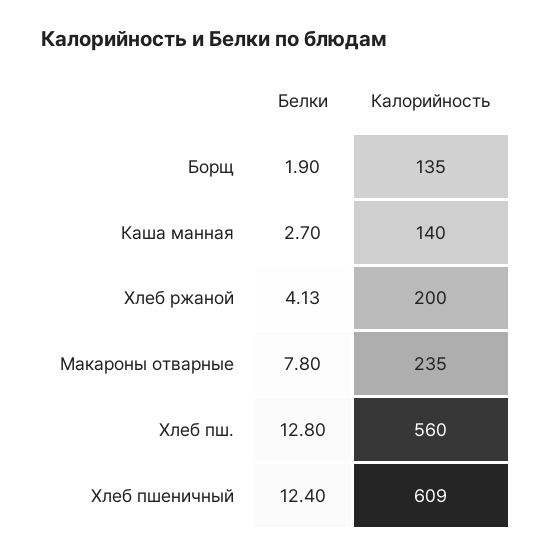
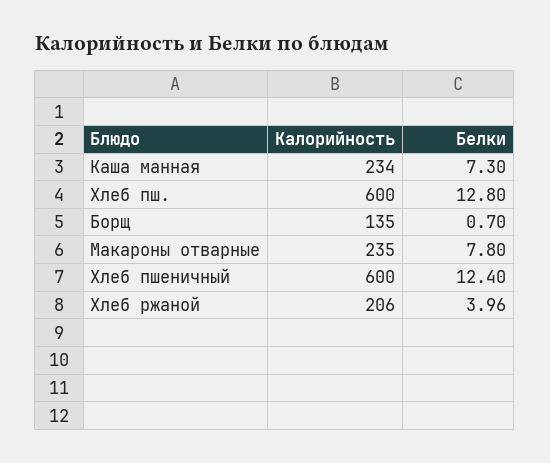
  {
    "Белки": {
-     "Борщ": 1.9,
+     "Борщ": 0.7,
-     "Каша манная": 2.7,
+     "Каша манная": 7.3,
-     "Хлеб ржаной": 4.13,
+     "Хлеб ржаной": 3.96,
      "Макароны отварные": 7.8,
      "Хлеб пш.": 12.8,
      "Хлеб пшеничный": 12.4
    },
    "Калорийность": {
      "Борщ": 135,
-     "Каша манная": 140,
+     "Каша манная": 234,
-     "Хлеб ржаной": 200,
+     "Хлеб ржаной": 206,
      "Макароны отварные": 235,
-     "Хлеб пш.": 560,
+     "Хлеб пш.": 600,
-     "Хлеб пшеничный": 609
+     "Хлеб пшеничный": 600
    }
  }

